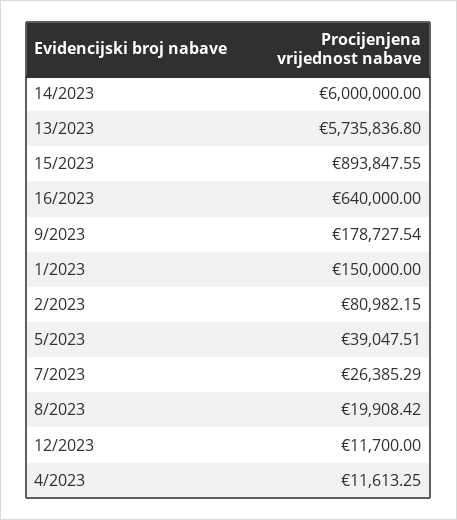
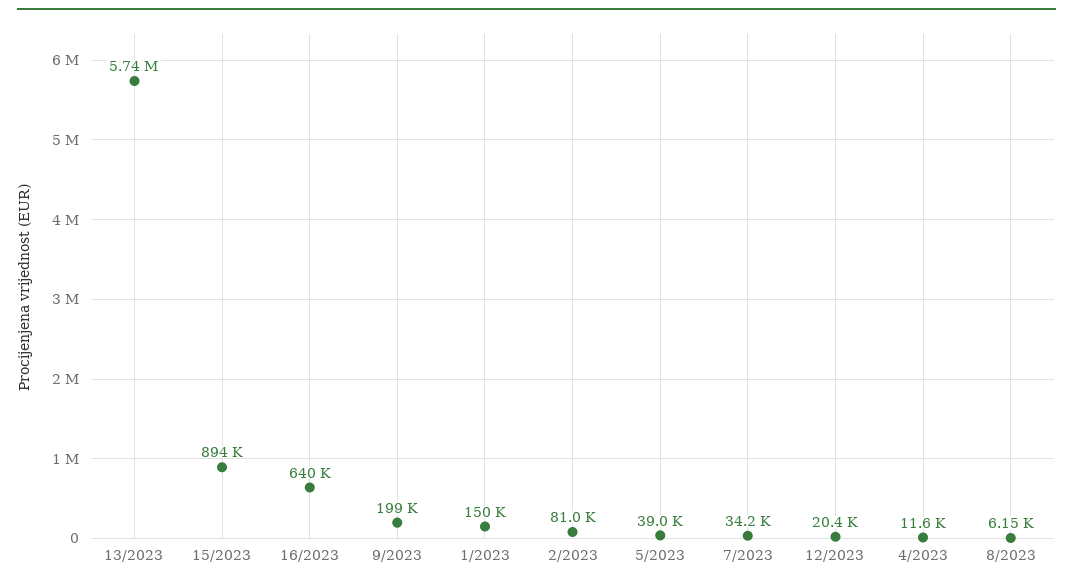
  {
-   "14/2023": 6000000,
    "13/2023": 5735836.8,
    "15/2023": 893847.55,
    "16/2023": 640000,
-   "9/2023": 178727.54,
+   "9/2023": 199000,
    "1/2023": 150000,
    "2/2023": 80982.15,
    "5/2023": 39047.51,
-   "7/2023": 26385.29,
+   "7/2023": 34200,
-   "8/2023": 19908.42,
+   "8/2023": 6150,
-   "12/2023": 11700,
+   "12/2023": 20400,
    "4/2023": 11613.25
  }

